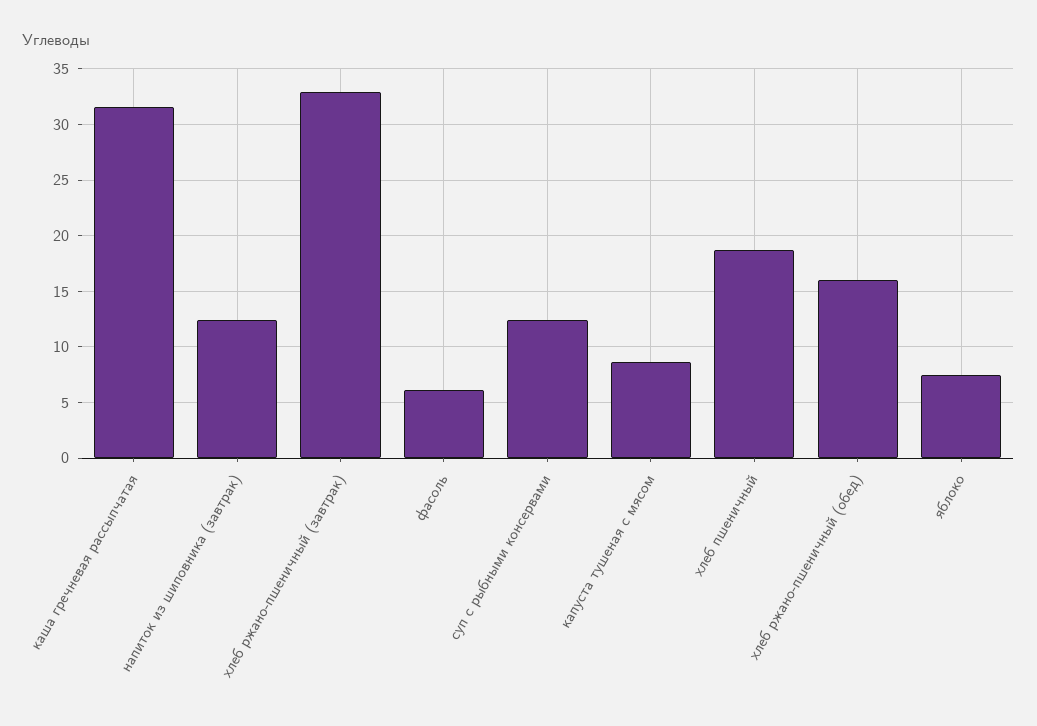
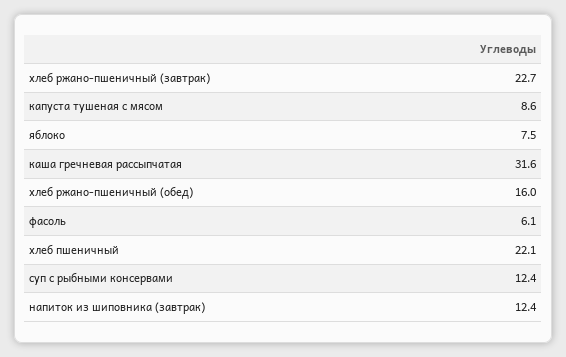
  {
    "каша гречневая рассыпчатая": 31.6,
    "напиток из шиповника (завтрак)": 12.4,
-   "хлеб ржано-пшеничный (завтрак)": 33,
+   "хлеб ржано-пшеничный (завтрак)": 22.7,
    "фасоль": 6.1,
    "суп с рыбными консервами": 12.4,
    "капуста тушеная с мясом": 8.6,
-   "хлеб пшеничный": 19,
+   "хлеб пшеничный": 22.1,
    "хлеб ржано-пшеничный (обед)": 16,
    "яблоко": 7.5
  }

